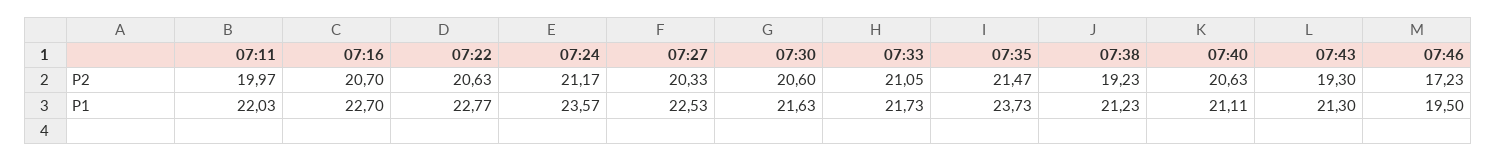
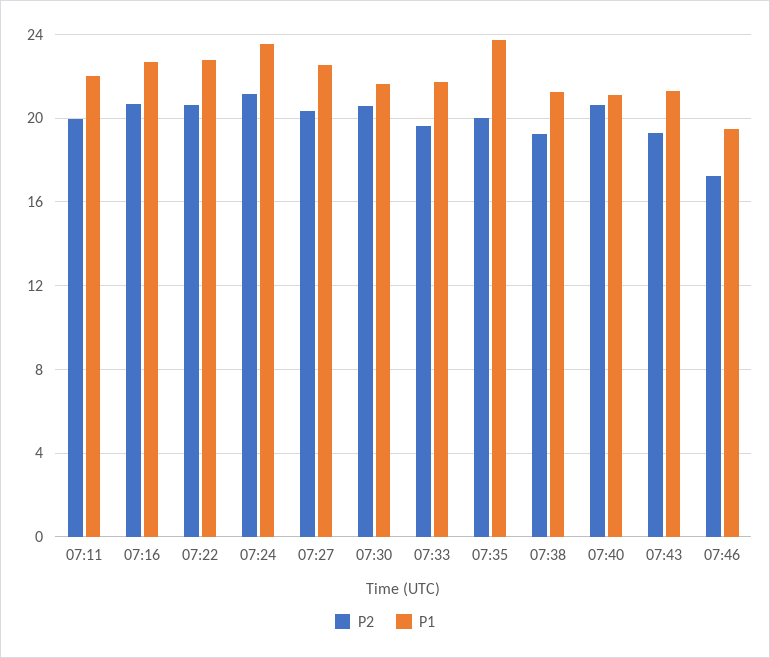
  {
    "P2": {
      "07:11": 19.97,
      "07:16": 20.7,
      "07:22": 20.63,
      "07:24": 21.17,
      "07:27": 20.33,
      "07:30": 20.6,
-     "07:33": 21.05,
+     "07:33": 19.5,
-     "07:35": 21.47,
+     "07:35": 20,
      "07:38": 19.23,
      "07:40": 20.63,
      "07:43": 19.3,
      "07:46": 17.23
    },
    "P1": {
      "07:11": 22.03,
      "07:16": 22.7,
      "07:22": 22.77,
      "07:24": 23.57,
      "07:27": 22.53,
      "07:30": 21.63,
      "07:33": 21.73,
      "07:35": 23.73,
      "07:38": 21.23,
      "07:40": 21.11,
      "07:43": 21.3,
      "07:46": 19.5
    }
  }

